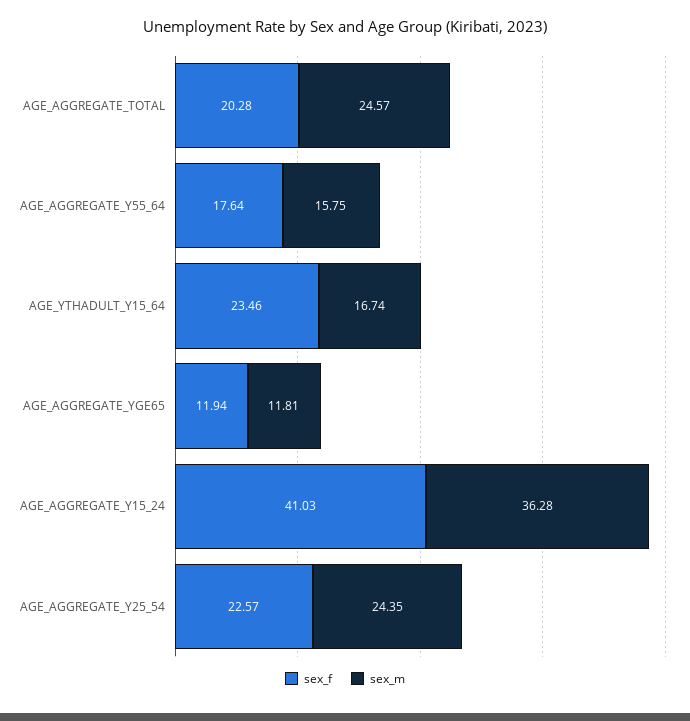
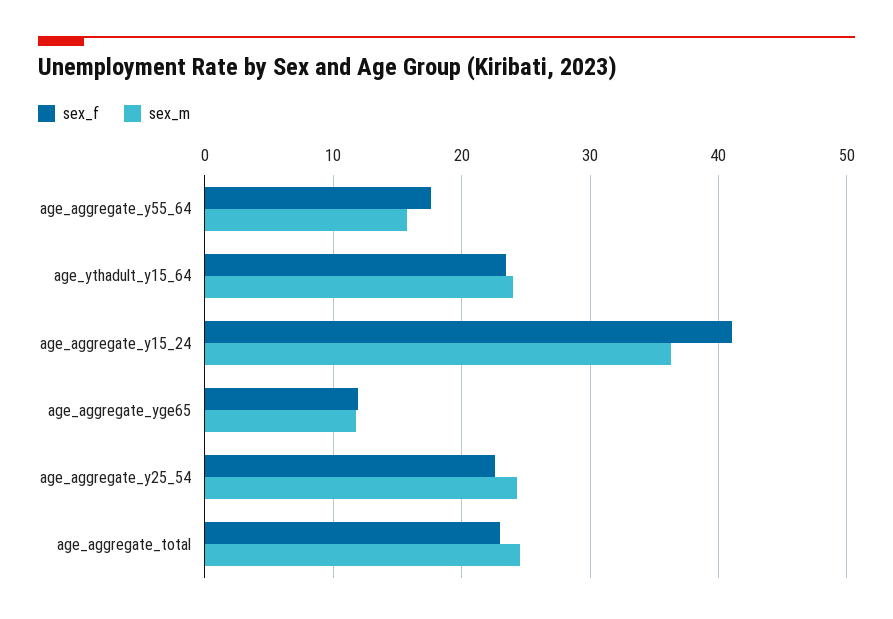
  {
    "sex_f": {
-     "AGE_AGGREGATE_TOTAL": 20.28,
+     "AGE_AGGREGATE_TOTAL": 23,
      "AGE_AGGREGATE_Y55_64": 17.64,
      "AGE_YTHADULT_Y15_64": 23.46,
      "AGE_AGGREGATE_YGE65": 11.94,
      "AGE_AGGREGATE_Y15_24": 41.03,
      "AGE_AGGREGATE_Y25_54": 22.57
    },
    "sex_m": {
      "AGE_AGGREGATE_TOTAL": 24.57,
      "AGE_AGGREGATE_Y55_64": 15.75,
-     "AGE_YTHADULT_Y15_64": 16.74,
+     "AGE_YTHADULT_Y15_64": 24,
      "AGE_AGGREGATE_YGE65": 11.81,
      "AGE_AGGREGATE_Y15_24": 36.28,
      "AGE_AGGREGATE_Y25_54": 24.35
    }
  }

